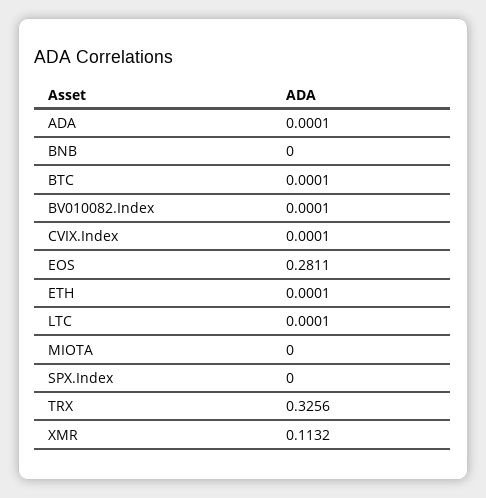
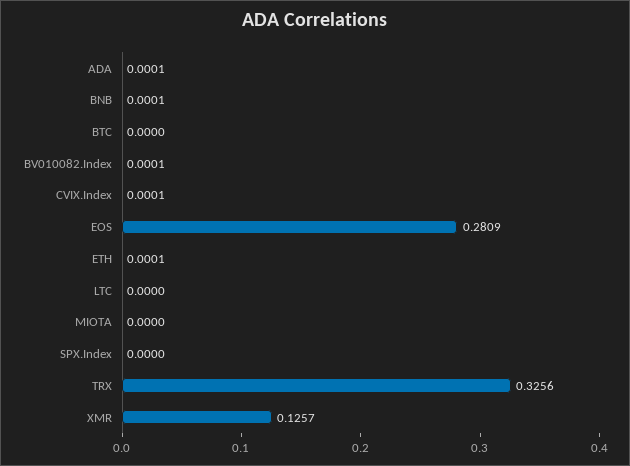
  {
    "ADA": 0.0001,
-   "BNB": 0,
+   "BNB": 0.0001,
-   "BTC": 0.0001,
+   "BTC": 0,
    "BV010082.Index": 0.0001,
    "CVIX.Index": 0.0001,
-   "EOS": 0.2811,
+   "EOS": 0.2809,
    "ETH": 0.0001,
-   "LTC": 0.0001,
+   "LTC": 0,
    "MIOTA": 0,
    "SPX.Index": 0,
    "TRX": 0.3256,
-   "XMR": 0.1132
+   "XMR": 0.1257
  }

